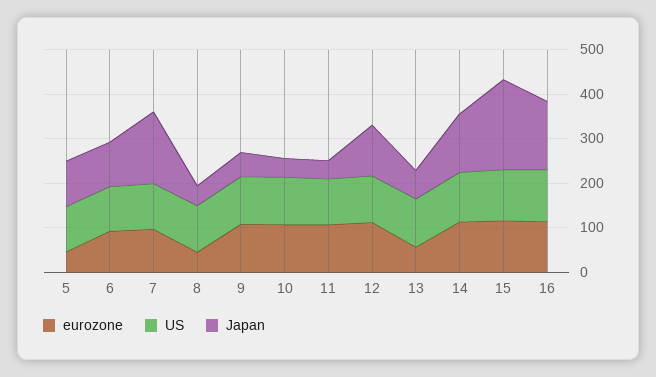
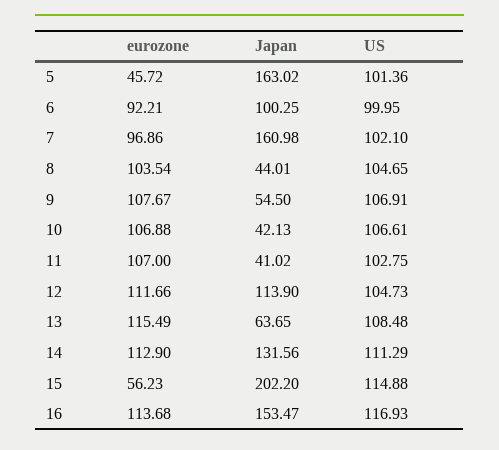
  {
    "eurozone": {
      "5": 45.72,
      "6": 92.21,
      "7": 96.86,
-     "8": 40,
+     "8": 103.54,
      "9": 107.67,
      "10": 106.88,
      "11": 107,
      "12": 111.66,
-     "13": 60,
+     "13": 115.49,
      "14": 112.9,
-     "15": 120,
+     "15": 56.23,
      "16": 113.68
    },
    "US": {
      "5": 101.36,
      "6": 99.95,
      "7": 102.1,
      "8": 104.65,
      "9": 106.91,
      "10": 106.61,
      "11": 102.75,
      "12": 104.73,
      "13": 108.48,
      "14": 111.29,
      "15": 114.88,
      "16": 116.93
    },
    "Japan": {
-     "5": 100,
+     "5": 163.02,
      "6": 100.25,
      "7": 160.98,
      "8": 44.01,
      "9": 54.5,
      "10": 42.13,
      "11": 41.02,
      "12": 113.9,
      "13": 63.65,
      "14": 131.56,
      "15": 202.2,
      "16": 153.47
    }
  }

